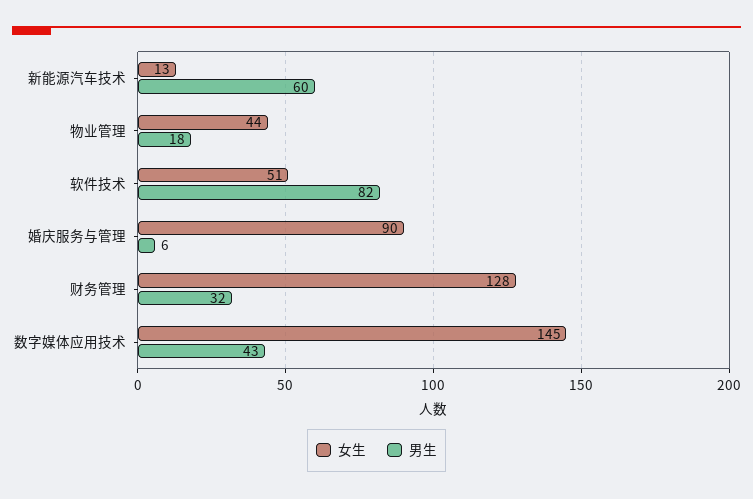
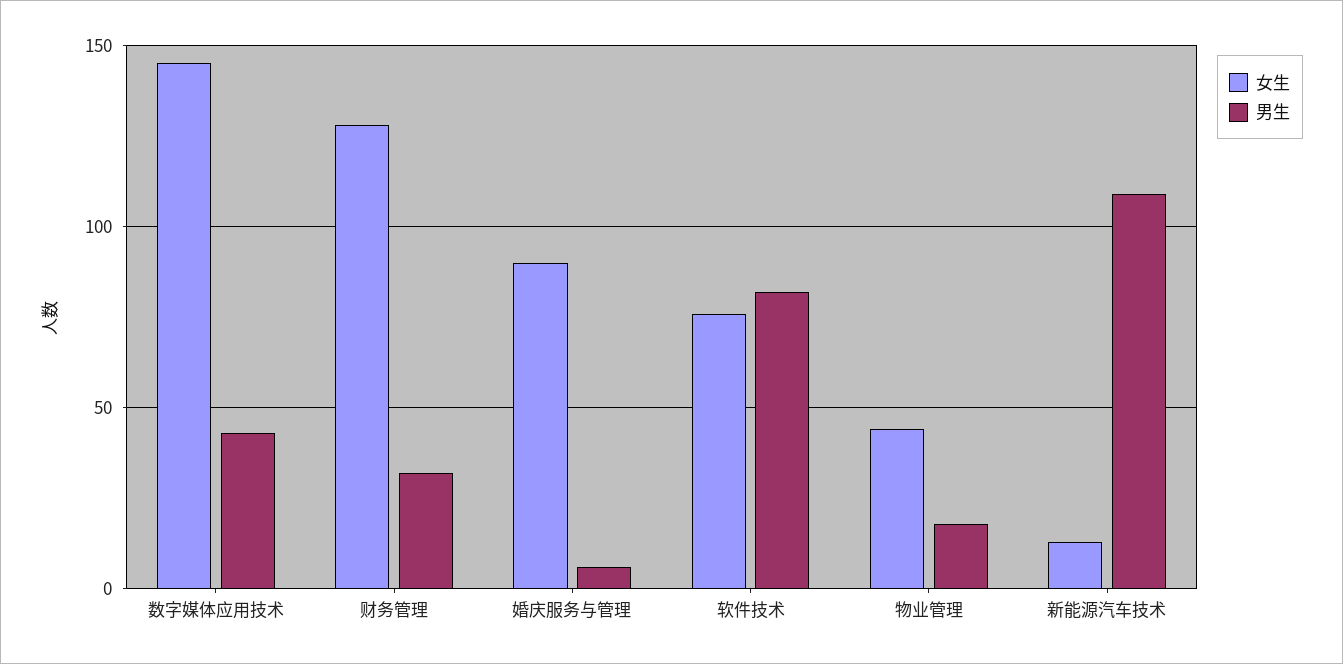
  {
    "女生": {
      "新能源汽车技术": 13,
      "物业管理": 44,
-     "软件技术": 51,
+     "软件技术": 75,
      "婚庆服务与管理": 90,
      "财务管理": 128,
      "数字媒体应用技术": 145
    },
    "男生": {
-     "新能源汽车技术": 60,
+     "新能源汽车技术": 110,
      "物业管理": 18,
      "软件技术": 82,
      "婚庆服务与管理": 6,
      "财务管理": 32,
      "数字媒体应用技术": 43
    }
  }

